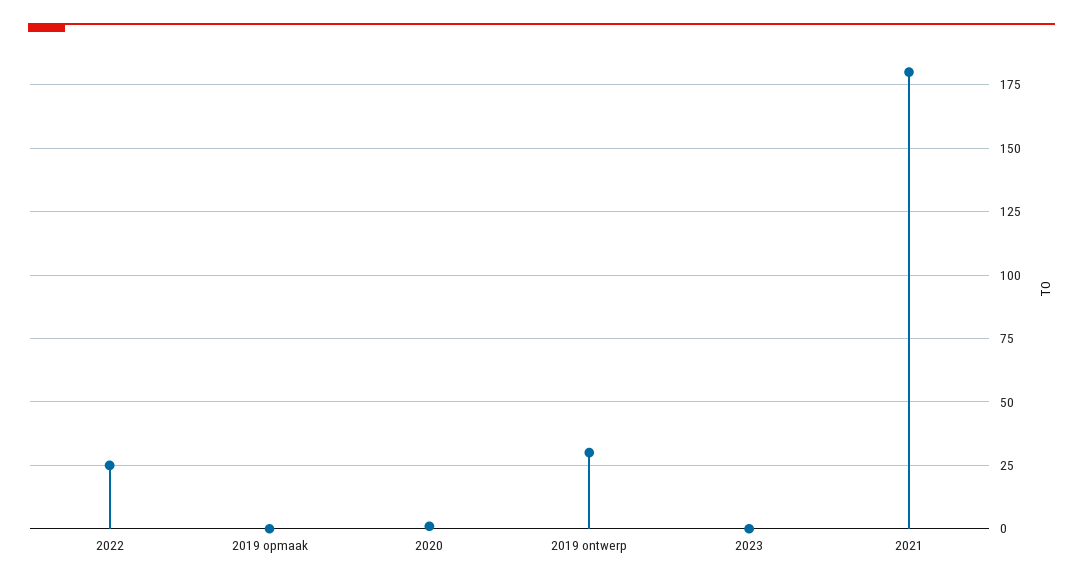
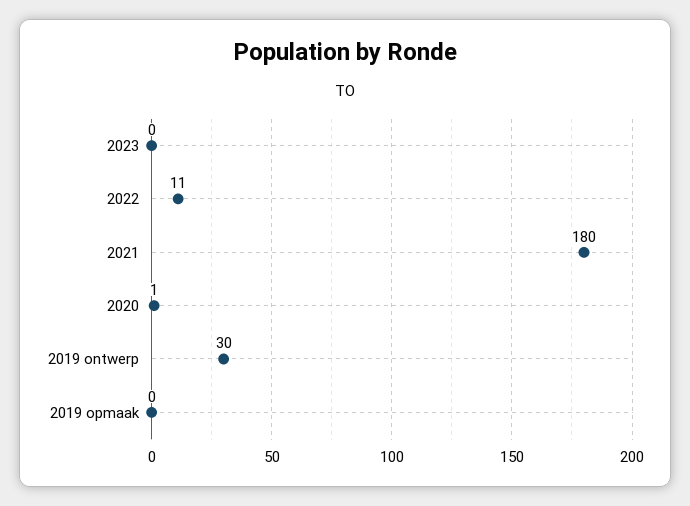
  {
-   "2022": 25,
+   "2022": 11,
    "2019 opmaak": 0,
    "2020": 1,
    "2019 ontwerp": 30,
    "2023": 0,
    "2021": 180
  }

